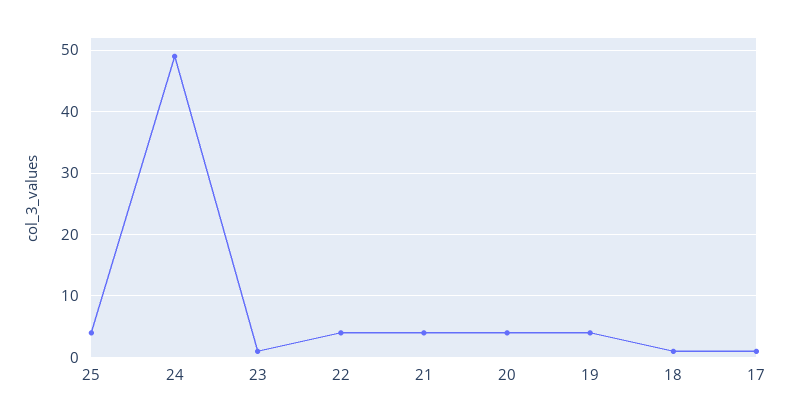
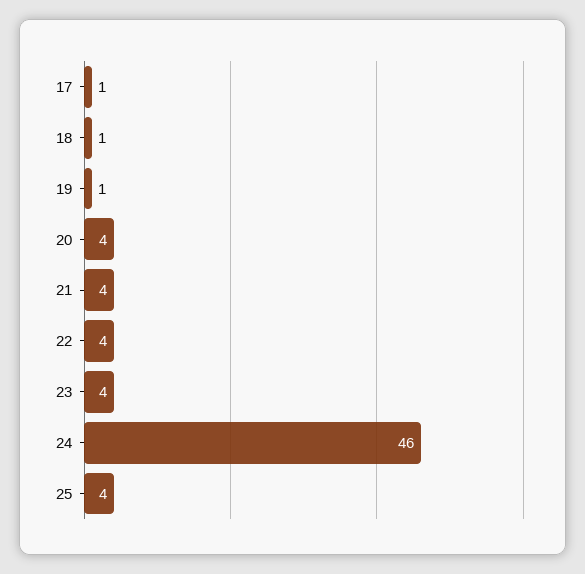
  {
    "25": 4,
-   "24": 49,
+   "24": 46,
-   "23": 1,
+   "23": 4,
    "22": 4,
    "21": 4,
    "20": 4,
-   "19": 4,
+   "19": 1,
    "18": 1,
    "17": 1
  }

